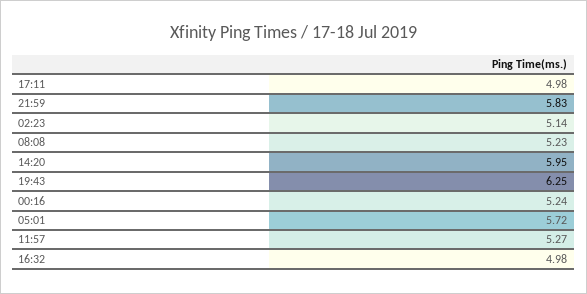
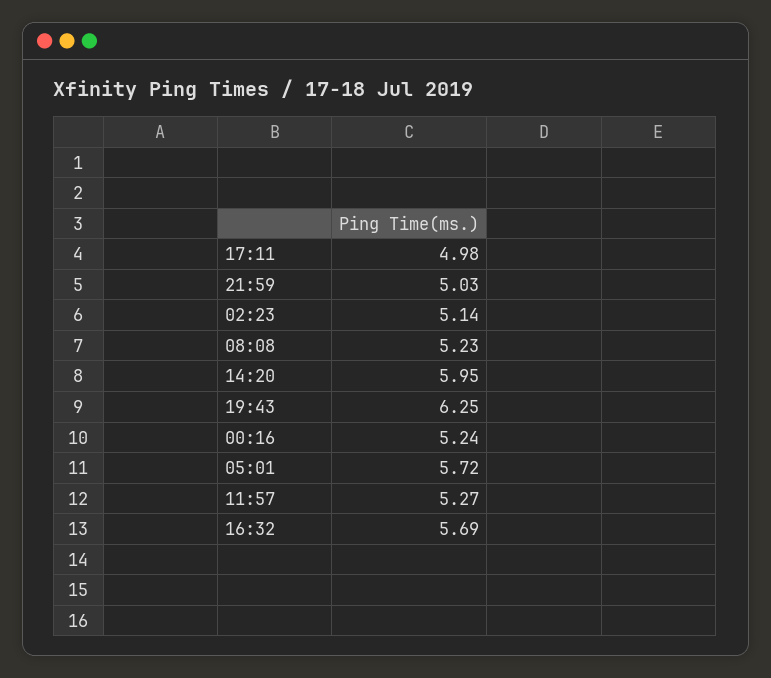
  {
    "17:11": 4.98,
-   "21:59": 5.83,
+   "21:59": 5.03,
    "02:23": 5.14,
    "08:08": 5.23,
    "14:20": 5.95,
    "19:43": 6.25,
    "00:16": 5.24,
    "05:01": 5.72,
    "11:57": 5.27,
-   "16:32": 4.98
+   "16:32": 5.69
  }

